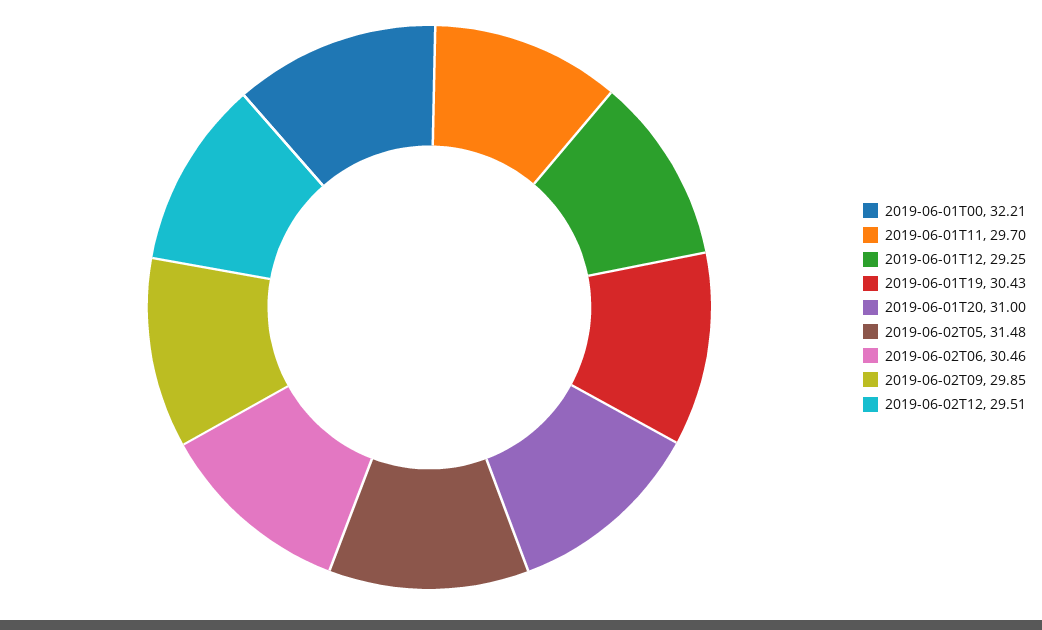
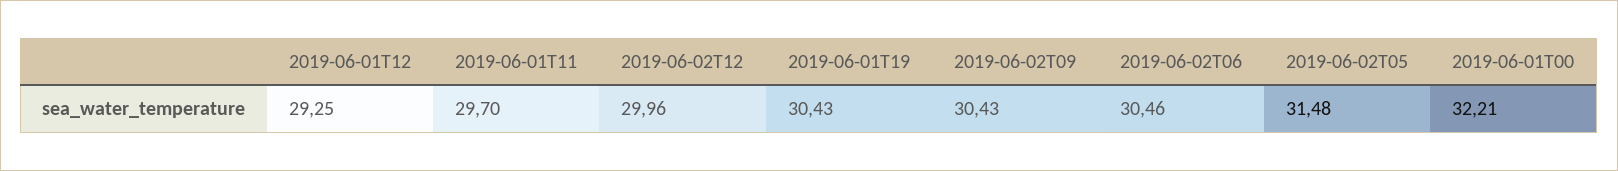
  {
    "2019-06-01T00": 32.21,
    "2019-06-01T11": 29.7,
    "2019-06-01T12": 29.25,
    "2019-06-01T19": 30.43,
-   "2019-06-01T20": 31,
    "2019-06-02T05": 31.48,
    "2019-06-02T06": 30.46,
-   "2019-06-02T09": 29.85,
+   "2019-06-02T09": 30.43,
-   "2019-06-02T12": 29.51
+   "2019-06-02T12": 29.96
  }

